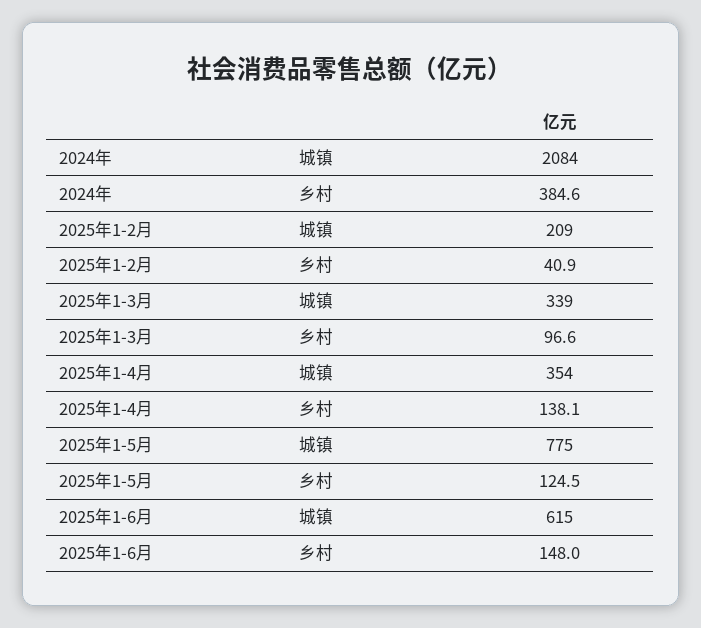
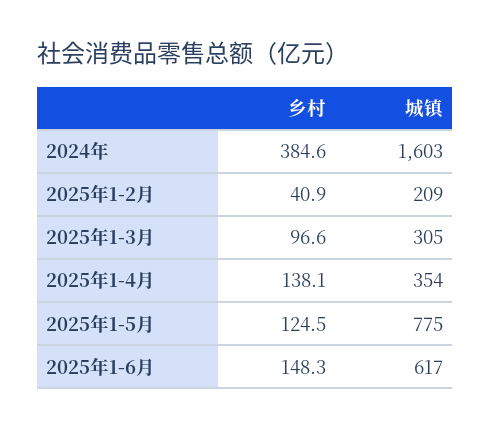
  {
    "2024年": {
-     "城镇": 2084,
+     "城镇": 1603,
      "乡村": 384.6
    },
    "2025年1-2月": {
      "城镇": 209,
      "乡村": 40.9
    },
    "2025年1-3月": {
-     "城镇": 339,
+     "城镇": 305,
      "乡村": 96.6
    },
    "2025年1-4月": {
      "城镇": 354,
      "乡村": 138.1
    },
    "2025年1-5月": {
      "城镇": 775,
      "乡村": 124.5
    },
    "2025年1-6月": {
-     "城镇": 615,
+     "城镇": 617,
-     "乡村": 148
+     "乡村": 148.3
    }
  }

